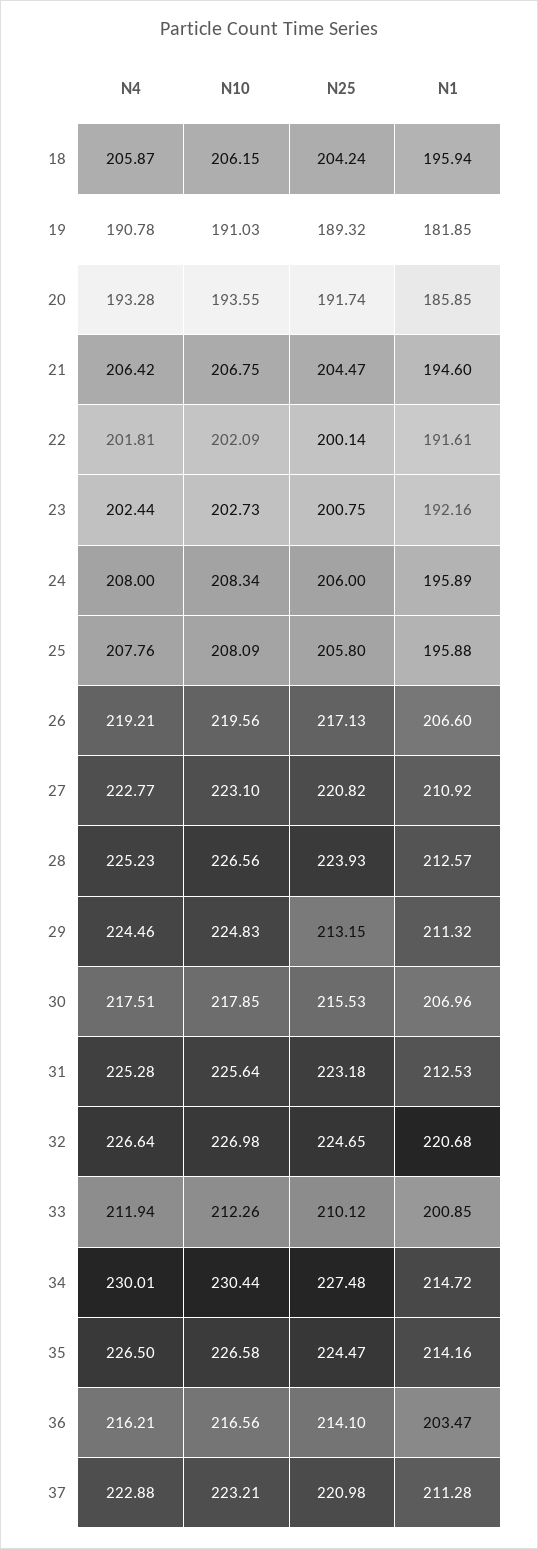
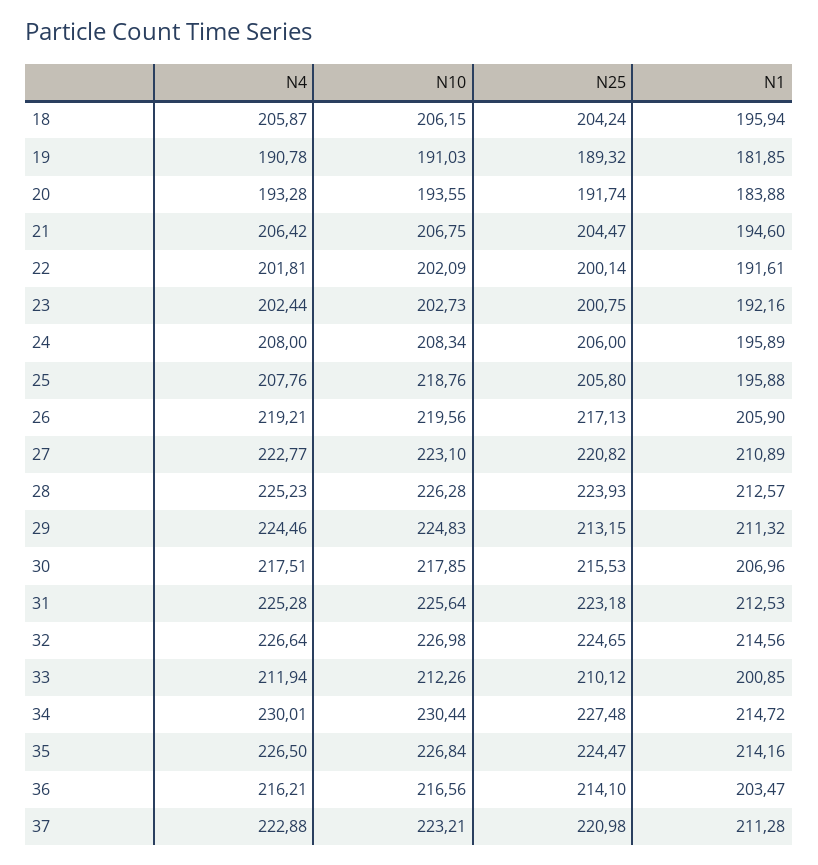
  {
    "N4": {
      "18": 205.87,
      "19": 190.78,
      "20": 193.28,
      "21": 206.42,
      "22": 201.81,
      "23": 202.44,
      "24": 208,
      "25": 207.76,
      "26": 219.21,
      "27": 222.77,
      "28": 225.23,
      "29": 224.46,
      "30": 217.51,
      "31": 225.28,
      "32": 226.64,
      "33": 211.94,
      "34": 230.01,
      "35": 226.5,
      "36": 216.21,
      "37": 222.88
    },
    "N10": {
      "18": 206.15,
      "19": 191.03,
      "20": 193.55,
      "21": 206.75,
      "22": 202.09,
      "23": 202.73,
      "24": 208.34,
-     "25": 208.09,
+     "25": 218.76,
      "26": 219.56,
      "27": 223.1,
-     "28": 226.56,
+     "28": 226.28,
      "29": 224.83,
      "30": 217.85,
      "31": 225.64,
      "32": 226.98,
      "33": 212.26,
      "34": 230.44,
-     "35": 226.58,
+     "35": 226.84,
      "36": 216.56,
      "37": 223.21
    },
    "N25": {
      "18": 204.24,
      "19": 189.32,
      "20": 191.74,
      "21": 204.47,
      "22": 200.14,
      "23": 200.75,
      "24": 206,
      "25": 205.8,
      "26": 217.13,
      "27": 220.82,
      "28": 223.93,
      "29": 213.15,
      "30": 215.53,
      "31": 223.18,
      "32": 224.65,
      "33": 210.12,
      "34": 227.48,
      "35": 224.47,
      "36": 214.1,
      "37": 220.98
    },
    "N1": {
      "18": 195.94,
      "19": 181.85,
-     "20": 185.85,
+     "20": 183.88,
      "21": 194.6,
      "22": 191.61,
      "23": 192.16,
      "24": 195.89,
      "25": 195.88,
-     "26": 206.6,
+     "26": 205.9,
-     "27": 210.92,
+     "27": 210.89,
      "28": 212.57,
      "29": 211.32,
      "30": 206.96,
      "31": 212.53,
-     "32": 220.68,
+     "32": 214.56,
      "33": 200.85,
      "34": 214.72,
      "35": 214.16,
      "36": 203.47,
      "37": 211.28
    }
  }

